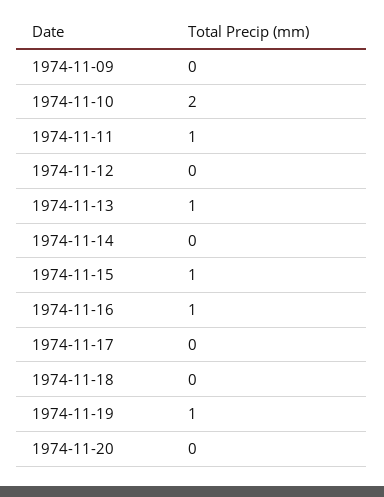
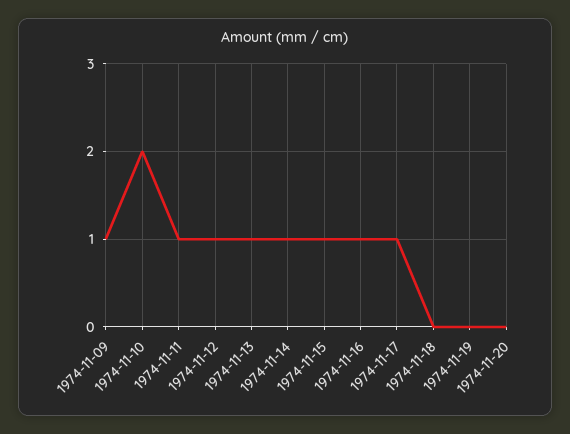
  {
-   "1974-11-09": 0,
+   "1974-11-09": 1,
    "1974-11-10": 2,
    "1974-11-11": 1,
-   "1974-11-12": 0,
+   "1974-11-12": 1,
    "1974-11-13": 1,
-   "1974-11-14": 0,
+   "1974-11-14": 1,
    "1974-11-15": 1,
    "1974-11-16": 1,
-   "1974-11-17": 0,
+   "1974-11-17": 1,
    "1974-11-18": 0,
-   "1974-11-19": 1,
+   "1974-11-19": 0,
    "1974-11-20": 0
  }

